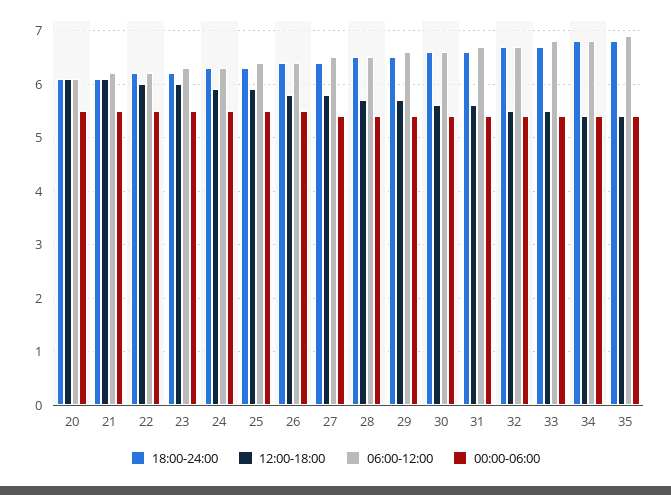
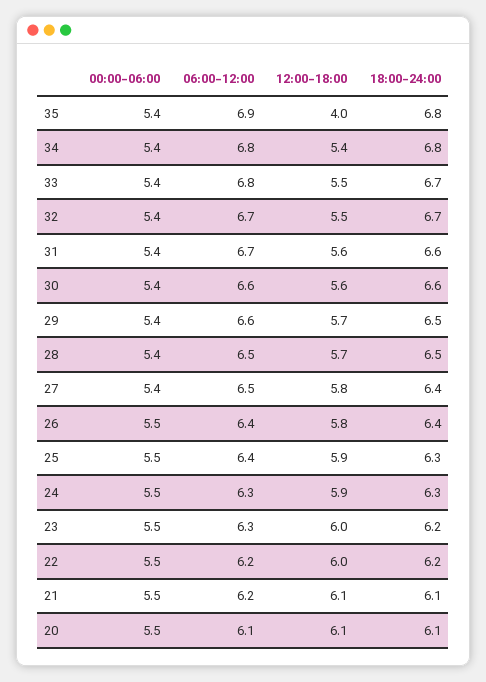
  {
    "18:00-24:00": {
      "20": 6.1,
      "21": 6.1,
      "22": 6.2,
      "23": 6.2,
      "24": 6.3,
      "25": 6.3,
      "26": 6.4,
      "27": 6.4,
      "28": 6.5,
      "29": 6.5,
      "30": 6.6,
      "31": 6.6,
      "32": 6.7,
      "33": 6.7,
      "34": 6.8,
      "35": 6.8
    },
    "12:00-18:00": {
      "20": 6.1,
      "21": 6.1,
      "22": 6,
      "23": 6,
      "24": 5.9,
      "25": 5.9,
      "26": 5.8,
      "27": 5.8,
      "28": 5.7,
      "29": 5.7,
      "30": 5.6,
      "31": 5.6,
      "32": 5.5,
      "33": 5.5,
      "34": 5.4,
-     "35": 5.5
+     "35": 4
    },
    "06:00-12:00": {
      "20": 6.1,
      "21": 6.2,
      "22": 6.2,
      "23": 6.3,
      "24": 6.3,
      "25": 6.4,
      "26": 6.4,
      "27": 6.5,
      "28": 6.5,
      "29": 6.6,
      "30": 6.6,
      "31": 6.7,
      "32": 6.7,
      "33": 6.8,
      "34": 6.8,
      "35": 6.9
    },
    "00:00-06:00": {
      "20": 5.5,
      "21": 5.5,
      "22": 5.5,
      "23": 5.5,
      "24": 5.5,
      "25": 5.5,
      "26": 5.5,
      "27": 5.4,
      "28": 5.4,
      "29": 5.4,
      "30": 5.4,
      "31": 5.4,
      "32": 5.4,
      "33": 5.4,
      "34": 5.4,
      "35": 5.4
    }
  }

